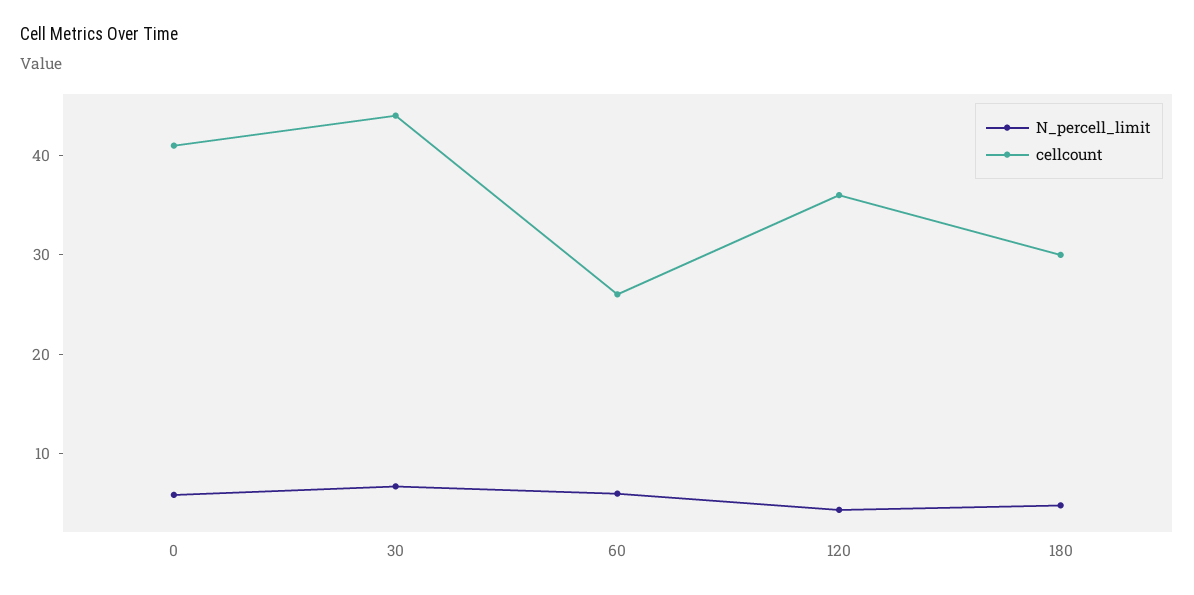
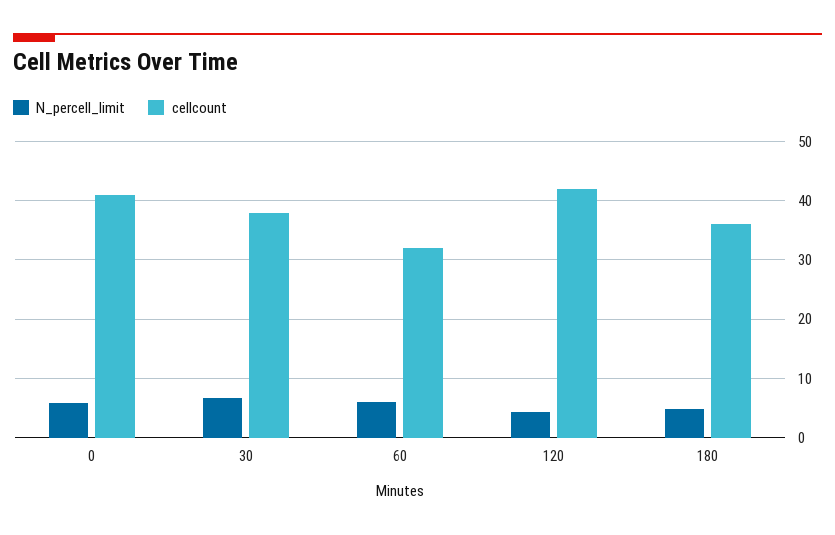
  {
    "N_percell_limit": {
      "0": 6,
      "30": 6,
      "60": 6,
      "120": 4,
      "180": 4
    },
    "cellcount": {
      "0": 42,
-     "30": 44,
+     "30": 38,
-     "60": 26,
+     "60": 32,
-     "120": 36,
+     "120": 42,
-     "180": 30
+     "180": 36
    }
  }

